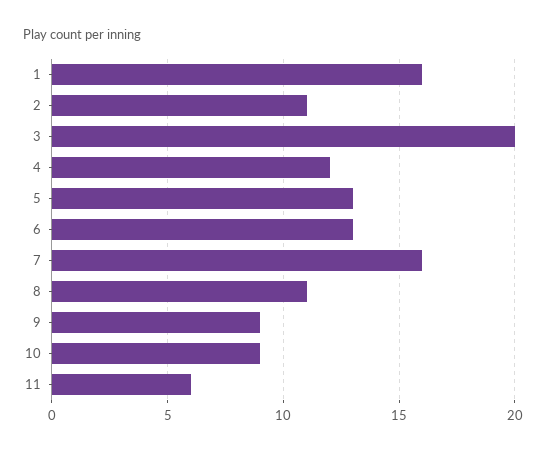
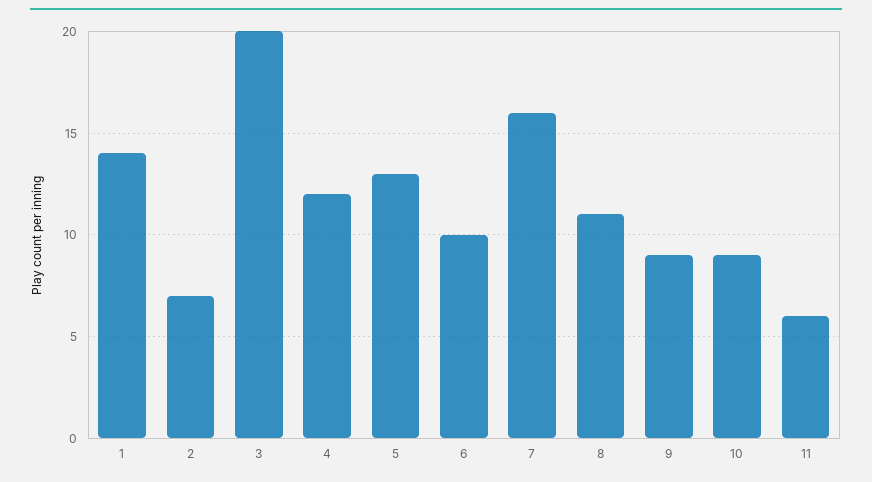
  {
-   "1": 16,
+   "1": 14,
-   "2": 11,
+   "2": 7,
    "3": 20,
    "4": 12,
    "5": 13,
-   "6": 13,
+   "6": 10,
    "7": 16,
    "8": 11,
    "9": 9,
    "10": 9,
    "11": 6
  }

